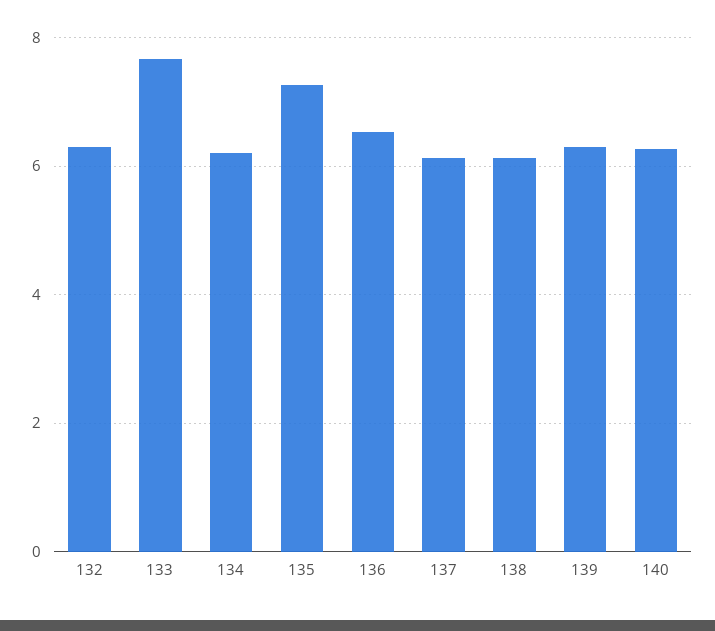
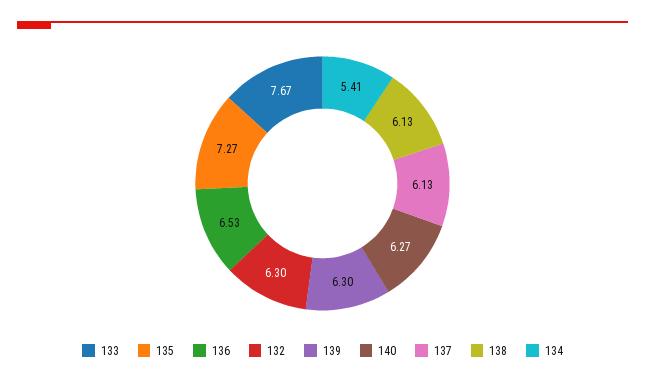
  {
    "132": 6.3,
    "133": 7.67,
-   "134": 6.2,
+   "134": 5.41,
    "135": 7.27,
    "136": 6.53,
    "137": 6.13,
    "138": 6.13,
    "139": 6.3,
    "140": 6.27
  }

